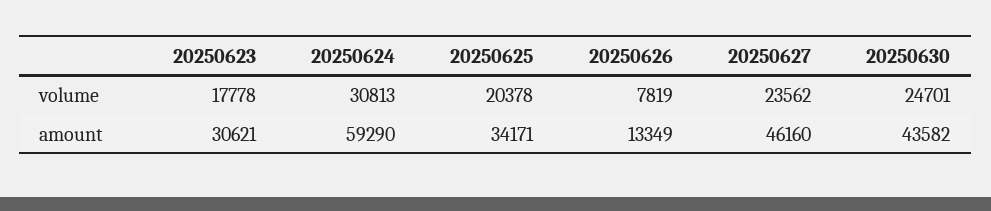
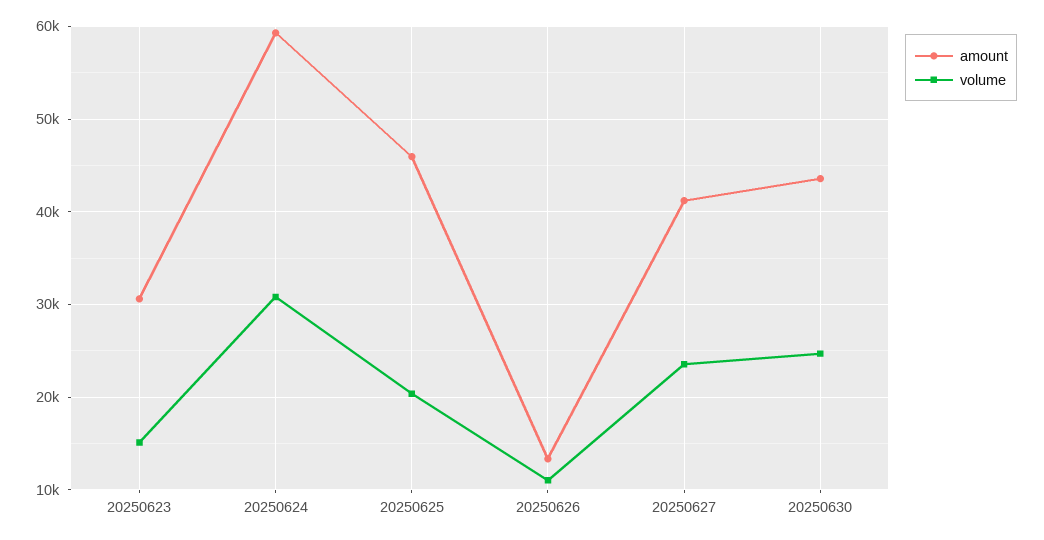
  {
    "volume": {
-     "20250623": 17778,
+     "20250623": 15000,
      "20250624": 30813,
      "20250625": 20378,
-     "20250626": 7819,
+     "20250626": 11000,
      "20250627": 23562,
      "20250630": 24701
    },
    "amount": {
      "20250623": 30621,
      "20250624": 59290,
-     "20250625": 34171,
+     "20250625": 46000,
      "20250626": 13349,
-     "20250627": 46160,
+     "20250627": 41000,
      "20250630": 43582
    }
  }

